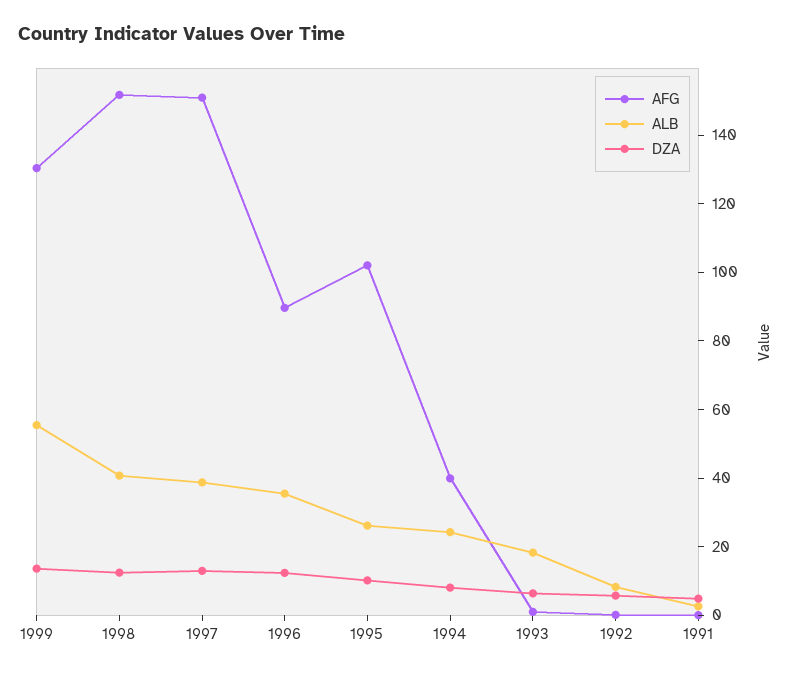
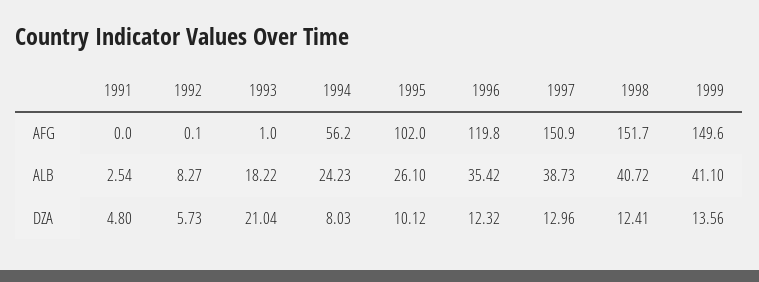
  {
    "AFG": {
-     "1999": 130,
+     "1999": 149.6,
      "1998": 151.7,
      "1997": 150.9,
-     "1996": 90,
+     "1996": 119.8,
      "1995": 102,
-     "1994": 40,
+     "1994": 56.2,
      "1993": 1,
      "1992": 0.1,
      "1991": 0
    },
    "ALB": {
-     "1999": 55,
+     "1999": 41.1,
      "1998": 40.72,
      "1997": 38.73,
      "1996": 35.42,
      "1995": 26.1,
      "1994": 24.23,
      "1993": 18.22,
      "1992": 8.27,
      "1991": 2.54
    },
    "DZA": {
      "1999": 13.56,
      "1998": 12.41,
      "1997": 12.96,
      "1996": 12.32,
      "1995": 10.12,
      "1994": 8.03,
-     "1993": 5,
+     "1993": 21.04,
      "1992": 5.73,
      "1991": 4.8
    }
  }

